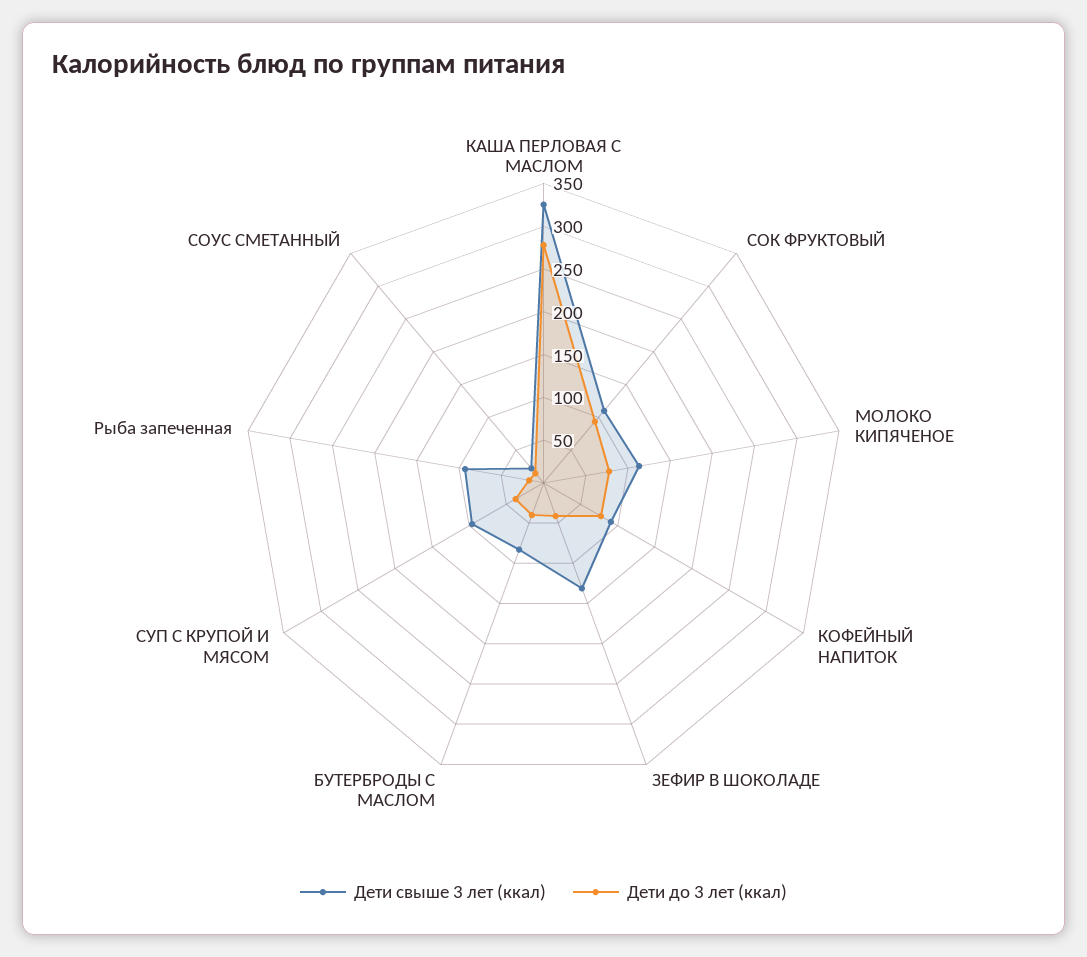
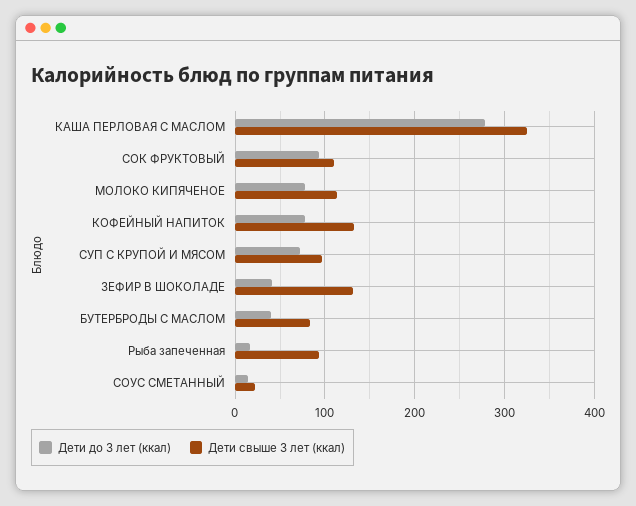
  {
    "Дети свыше 3 лет (ккал)": {
      "КАША ПЕРЛОВАЯ С МАСЛОМ": 330,
      "СОК ФРУКТОВЫЙ": 110,
      "МОЛОКО КИПЯЧЕНОЕ": 110,
-     "КОФЕЙНЫЙ НАПИТОК": 90,
+     "КОФЕЙНЫЙ НАПИТОК": 130,
      "ЗЕФИР В ШОКОЛАДЕ": 130,
      "БУТЕРБРОДЫ С МАСЛОМ": 80,
      "СУП С КРУПОЙ И МЯСОМ": 100,
      "Рыба запеченная": 90,
      "СОУС СМЕТАННЫЙ": 20
    },
    "Дети до 3 лет (ккал)": {
      "КАША ПЕРЛОВАЯ С МАСЛОМ": 280,
      "СОК ФРУКТОВЫЙ": 90,
      "МОЛОКО КИПЯЧЕНОЕ": 80,
      "КОФЕЙНЫЙ НАПИТОК": 80,
      "ЗЕФИР В ШОКОЛАДЕ": 40,
      "БУТЕРБРОДЫ С МАСЛОМ": 40,
-     "СУП С КРУПОЙ И МЯСОМ": 40,
+     "СУП С КРУПОЙ И МЯСОМ": 70,
      "Рыба запеченная": 20,
      "СОУС СМЕТАННЫЙ": 10
    }
  }

